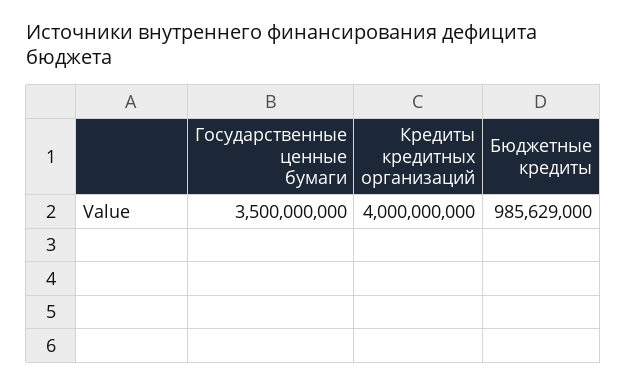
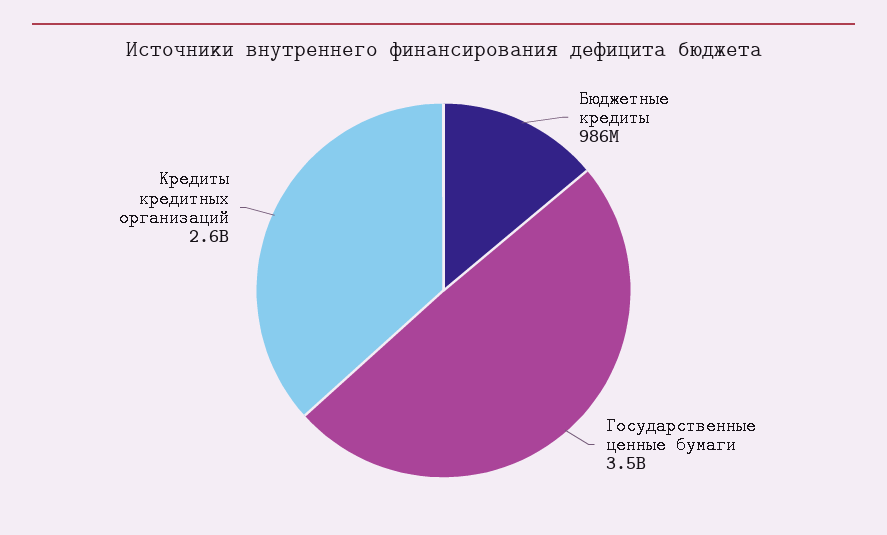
  {
    "Государственные ценные бумаги": 3500000000,
-   "Кредиты кредитных организаций": 4000000000,
+   "Кредиты кредитных организаций": 2600000000,
    "Бюджетные кредиты": 985629000
  }

